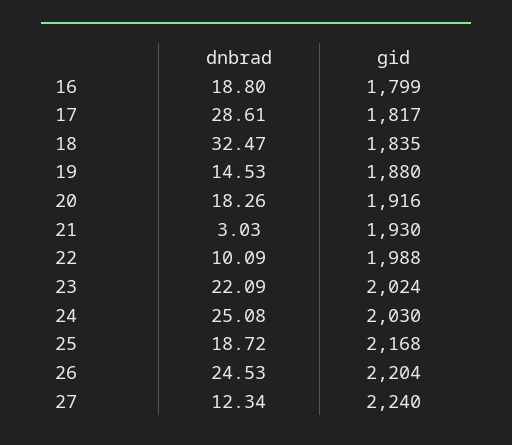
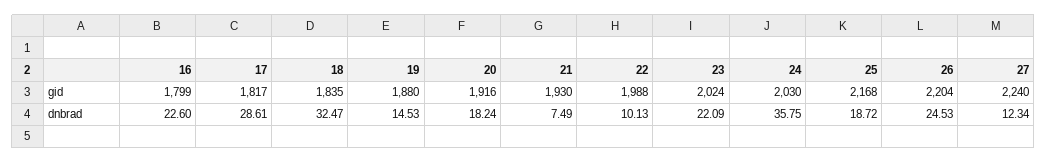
  {
    "dnbrad": {
-     "16": 18.8,
+     "16": 22.6,
      "17": 28.61,
      "18": 32.47,
      "19": 14.53,
-     "20": 18.26,
+     "20": 18.24,
-     "21": 3.03,
+     "21": 7.49,
-     "22": 10.09,
+     "22": 10.13,
      "23": 22.09,
-     "24": 25.08,
+     "24": 35.75,
      "25": 18.72,
      "26": 24.53,
      "27": 12.34
    },
    "gid": {
      "16": 1799,
      "17": 1817,
      "18": 1835,
      "19": 1880,
      "20": 1916,
      "21": 1930,
      "22": 1988,
      "23": 2024,
      "24": 2030,
      "25": 2168,
      "26": 2204,
      "27": 2240
    }
  }

